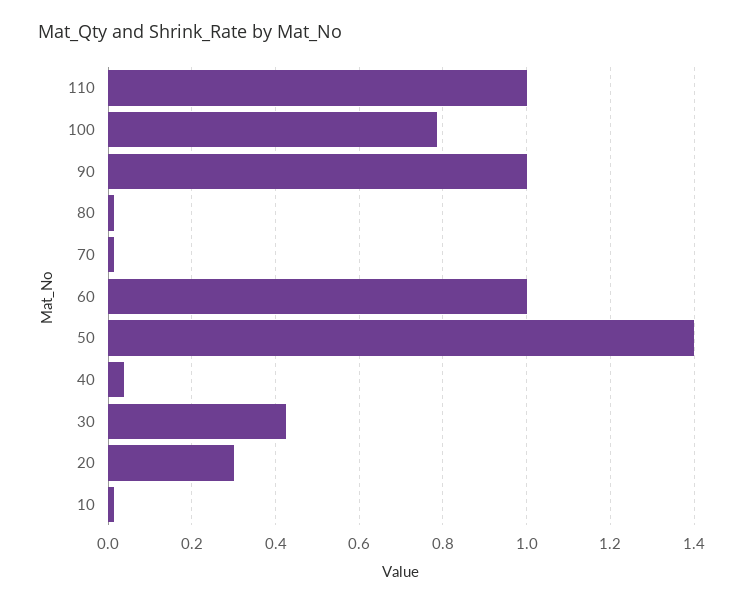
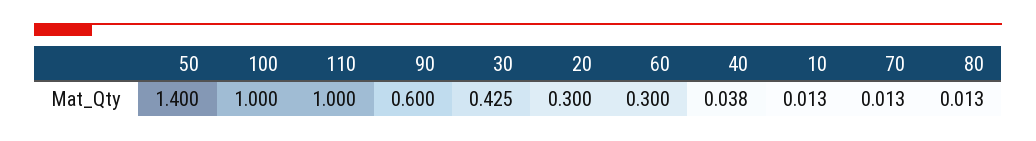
  {
    "110": 1,
-   "100": 0.78,
+   "100": 1,
-   "90": 1,
+   "90": 0.6,
    "80": 0.013,
    "70": 0.013,
-   "60": 1,
+   "60": 0.3,
    "50": 1.4,
    "40": 0.038,
    "30": 0.425,
    "20": 0.3,
    "10": 0.013
  }

